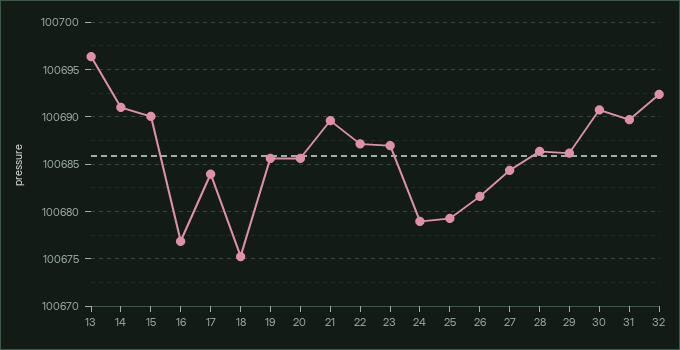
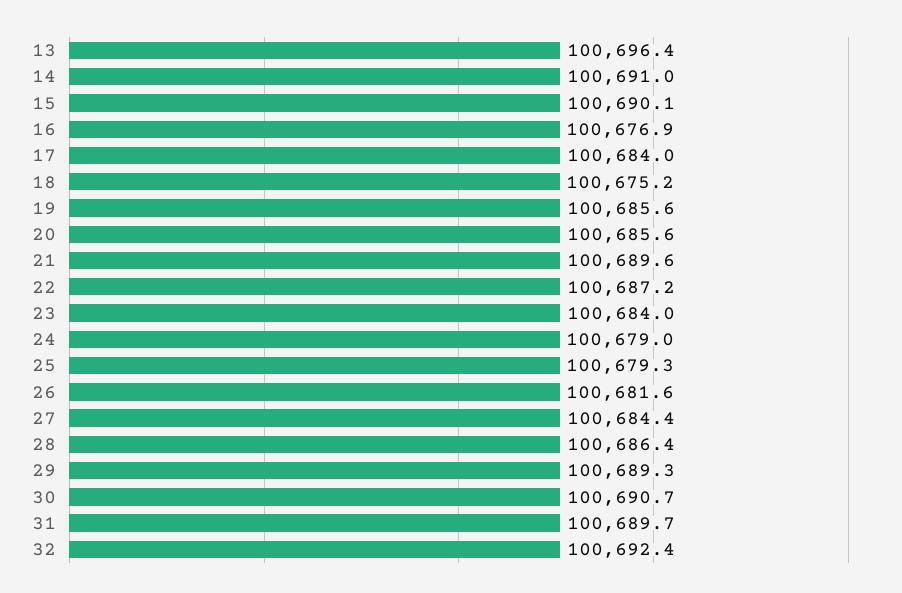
  {
    "13": 100696.4,
    "14": 100691,
    "15": 100690.1,
    "16": 100676.9,
    "17": 100684,
    "18": 100675.2,
    "19": 100685.6,
    "20": 100685.6,
    "21": 100689.6,
    "22": 100687.2,
-   "23": 100687,
+   "23": 100684,
    "24": 100679,
    "25": 100679.3,
    "26": 100681.6,
    "27": 100684.4,
    "28": 100686.4,
-   "29": 100686,
+   "29": 100689.3,
    "30": 100690.7,
    "31": 100689.7,
    "32": 100692.4
  }

